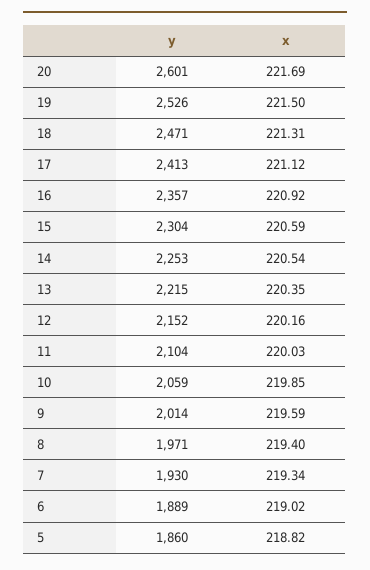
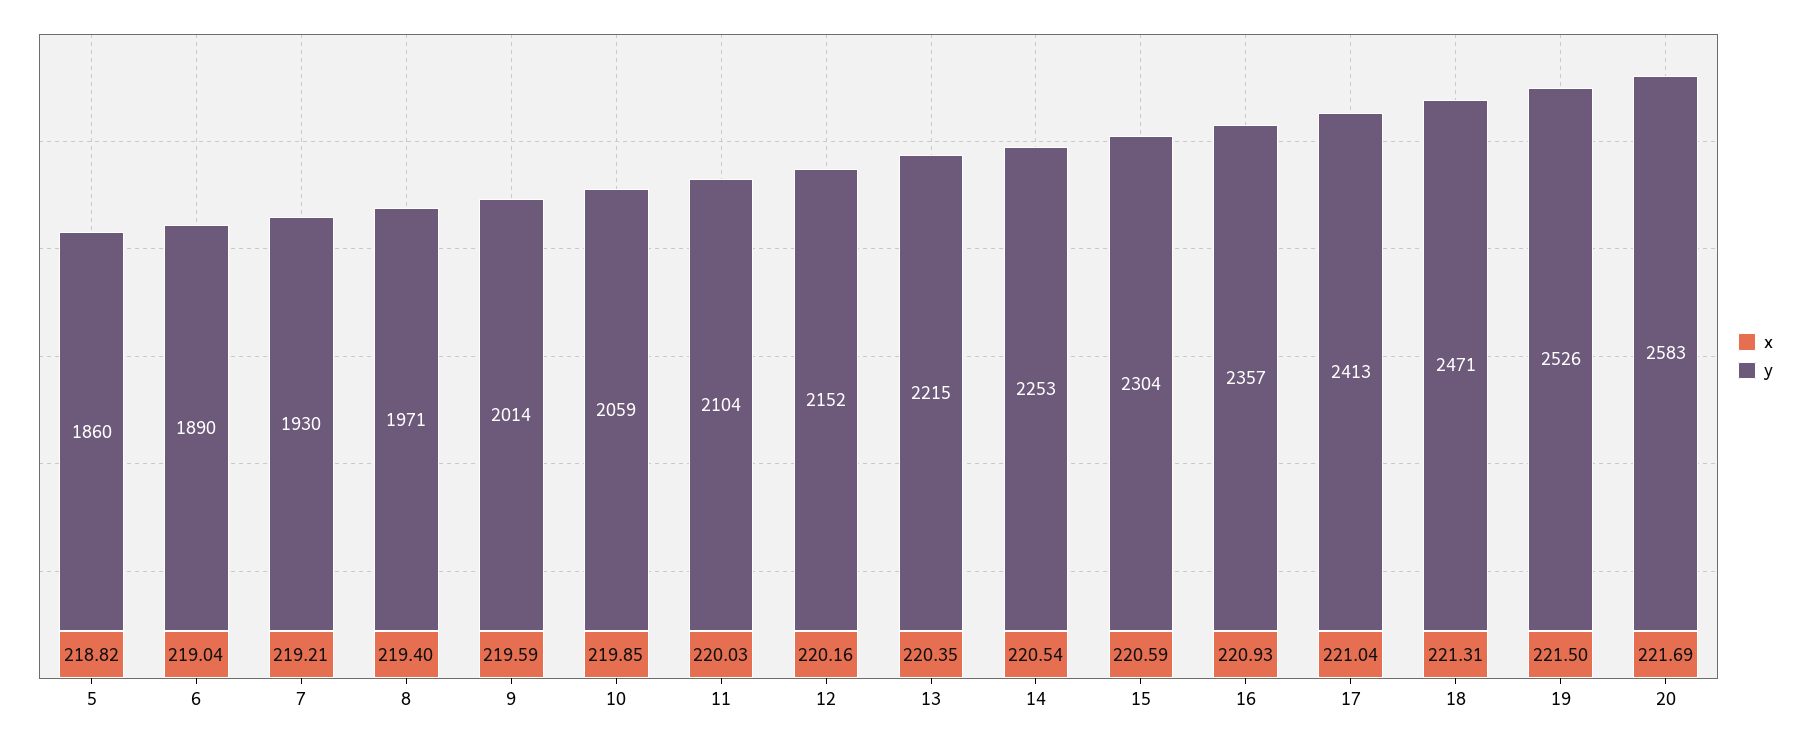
  {
    "y": {
-     "20": 2601,
+     "20": 2583,
      "19": 2526,
      "18": 2471,
      "17": 2413,
      "16": 2357,
      "15": 2304,
      "14": 2253,
      "13": 2215,
      "12": 2152,
      "11": 2104,
      "10": 2059,
      "9": 2014,
      "8": 1971,
      "7": 1930,
-     "6": 1889,
+     "6": 1890,
      "5": 1860
    },
    "x": {
      "20": 221.69,
      "19": 221.5,
      "18": 221.31,
-     "17": 221.12,
+     "17": 221.04,
-     "16": 220.92,
+     "16": 220.93,
      "15": 220.59,
      "14": 220.54,
      "13": 220.35,
      "12": 220.16,
      "11": 220.03,
      "10": 219.85,
      "9": 219.59,
      "8": 219.4,
-     "7": 219.34,
+     "7": 219.21,
-     "6": 219.02,
+     "6": 219.04,
      "5": 218.82
    }
  }

